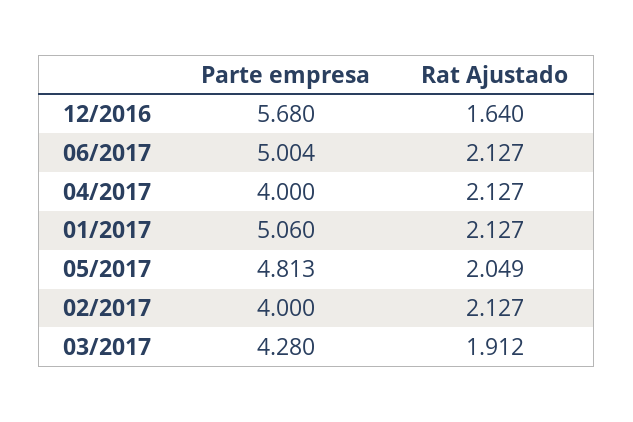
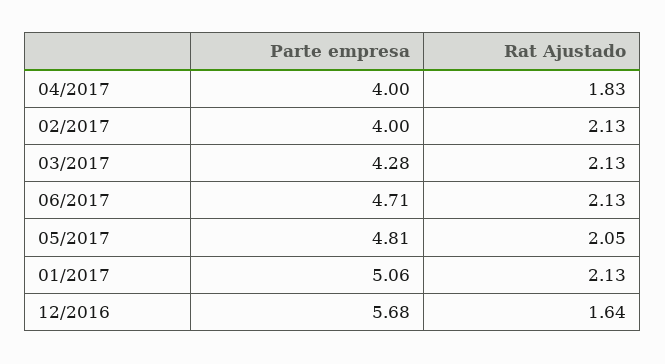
  {
    "Parte empresa": {
      "12/2016": 5.68,
-     "06/2017": 5.004,
+     "06/2017": 4.71,
      "04/2017": 4,
      "01/2017": 5.06,
      "05/2017": 4.813,
      "02/2017": 4,
      "03/2017": 4.28
    },
    "Rat Ajustado": {
      "12/2016": 1.64,
      "06/2017": 2.127,
-     "04/2017": 2.127,
+     "04/2017": 1.83,
      "01/2017": 2.127,
      "05/2017": 2.049,
      "02/2017": 2.127,
-     "03/2017": 1.912
+     "03/2017": 2.13
    }
  }

